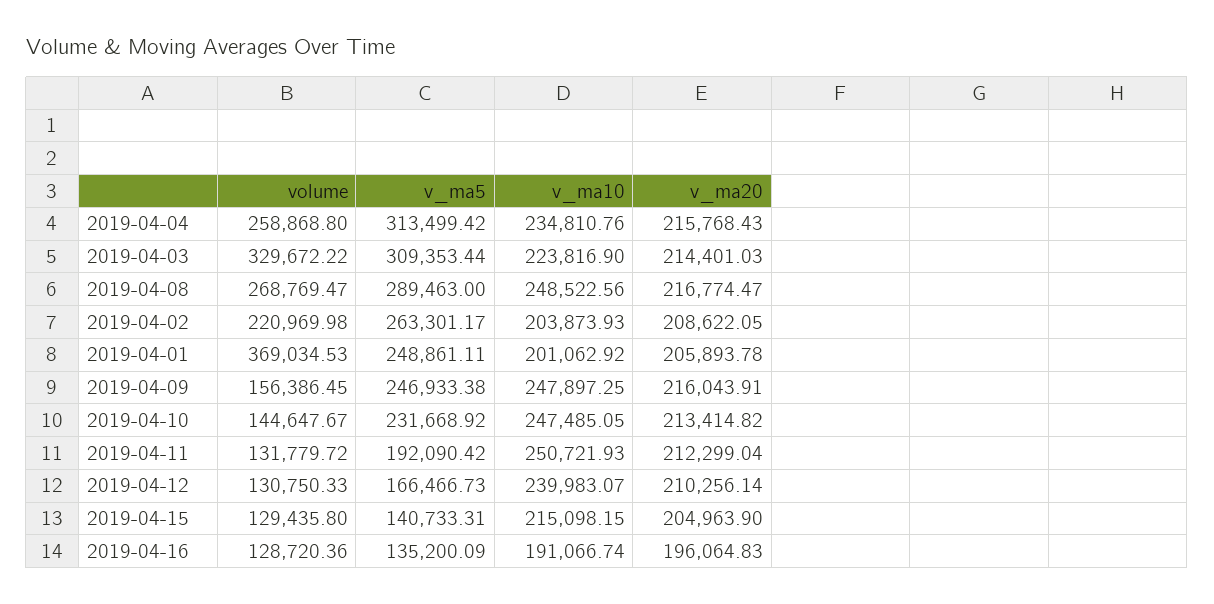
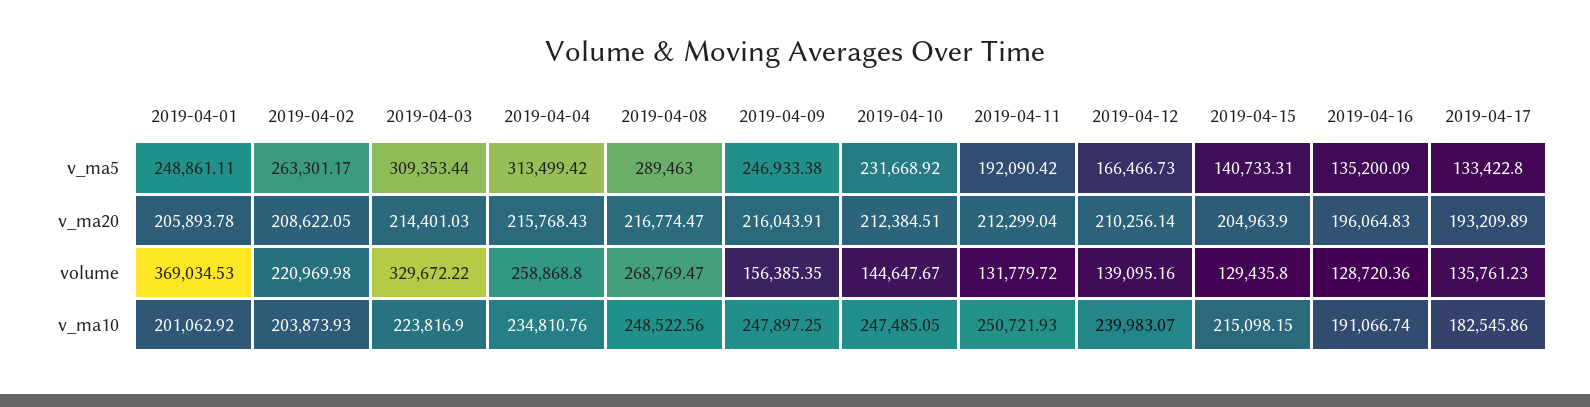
  {
    "volume": {
      "2019-04-04": 258868.8,
      "2019-04-03": 329672.22,
      "2019-04-08": 268769.47,
      "2019-04-02": 220969.98,
      "2019-04-01": 369034.53,
-     "2019-04-09": 156386.45,
+     "2019-04-09": 156385.35,
      "2019-04-10": 144647.67,
      "2019-04-11": 131779.72,
-     "2019-04-12": 130750.33,
+     "2019-04-12": 139095.16,
      "2019-04-15": 129435.8,
-     "2019-04-16": 128720.36
+     "2019-04-16": 128720.36,
+     "2019-04-17": 135761.23
    },
    "v_ma5": {
      "2019-04-04": 313499.42,
      "2019-04-03": 309353.44,
      "2019-04-08": 289463,
      "2019-04-02": 263301.17,
      "2019-04-01": 248861.11,
      "2019-04-09": 246933.38,
      "2019-04-10": 231668.92,
      "2019-04-11": 192090.42,
      "2019-04-12": 166466.73,
      "2019-04-15": 140733.31,
-     "2019-04-16": 135200.09
+     "2019-04-16": 135200.09,
+     "2019-04-17": 133422.8
    },
    "v_ma10": {
      "2019-04-04": 234810.76,
      "2019-04-03": 223816.9,
      "2019-04-08": 248522.56,
      "2019-04-02": 203873.93,
      "2019-04-01": 201062.92,
      "2019-04-09": 247897.25,
      "2019-04-10": 247485.05,
      "2019-04-11": 250721.93,
      "2019-04-12": 239983.07,
      "2019-04-15": 215098.15,
-     "2019-04-16": 191066.74
+     "2019-04-16": 191066.74,
+     "2019-04-17": 182545.86
    },
    "v_ma20": {
      "2019-04-04": 215768.43,
      "2019-04-03": 214401.03,
      "2019-04-08": 216774.47,
      "2019-04-02": 208622.05,
      "2019-04-01": 205893.78,
      "2019-04-09": 216043.91,
-     "2019-04-10": 213414.82,
+     "2019-04-10": 212384.51,
      "2019-04-11": 212299.04,
      "2019-04-12": 210256.14,
      "2019-04-15": 204963.9,
-     "2019-04-16": 196064.83
+     "2019-04-16": 196064.83,
+     "2019-04-17": 193209.89
    }
  }

